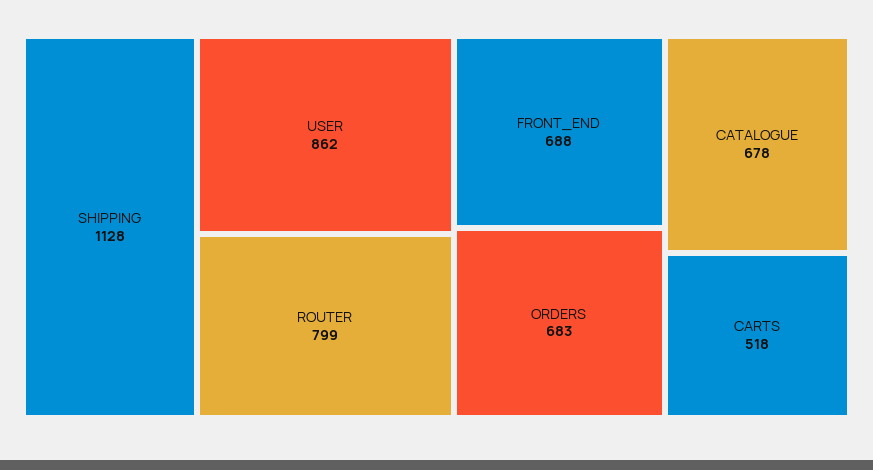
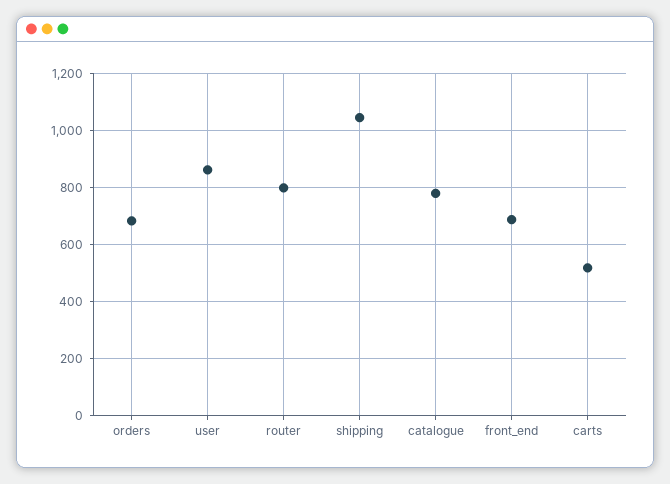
  {
-   "SHIPPING": 1128,
+   "SHIPPING": 1050,
    "USER": 862,
    "ROUTER": 799,
    "FRONT_END": 688,
    "ORDERS": 683,
-   "CATALOGUE": 678,
+   "CATALOGUE": 775,
    "CARTS": 518
  }

